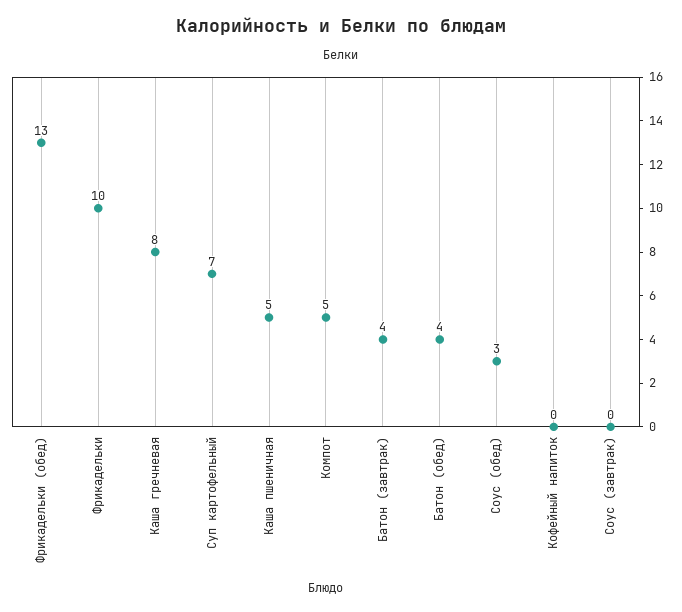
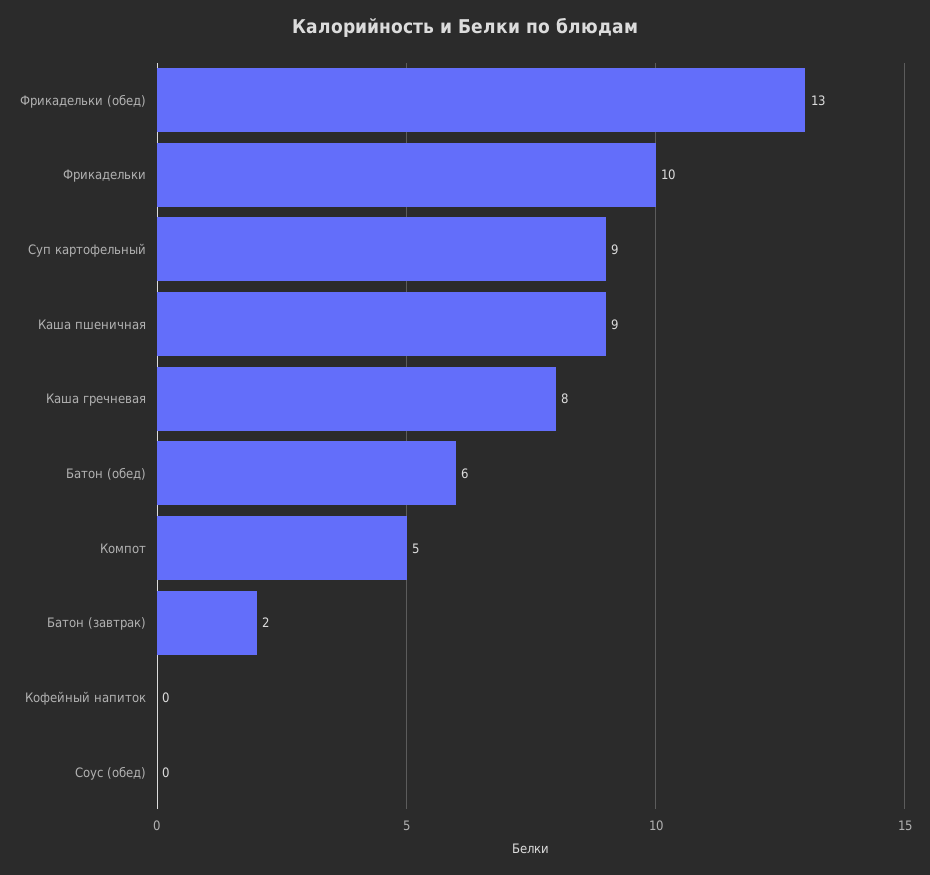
  {
    "Фрикадельки (обед)": 13,
    "Фрикадельки": 10,
    "Каша гречневая": 8,
-   "Суп картофельный": 7,
+   "Суп картофельный": 9,
-   "Каша пшеничная": 5,
+   "Каша пшеничная": 9,
    "Компот": 5,
-   "Батон (завтрак)": 4,
+   "Батон (завтрак)": 2,
-   "Батон (обед)": 4,
+   "Батон (обед)": 6,
-   "Соус (обед)": 3,
+   "Соус (обед)": 0,
-   "Кофейный напиток": 0,
+   "Кофейный напиток": 0
-   "Соус (завтрак)": 0
  }

